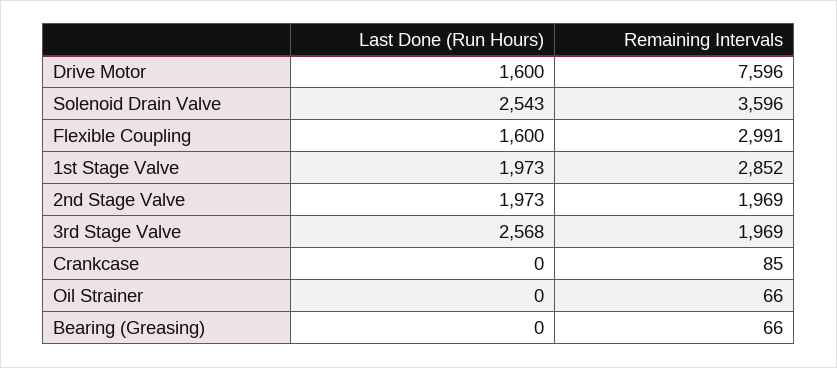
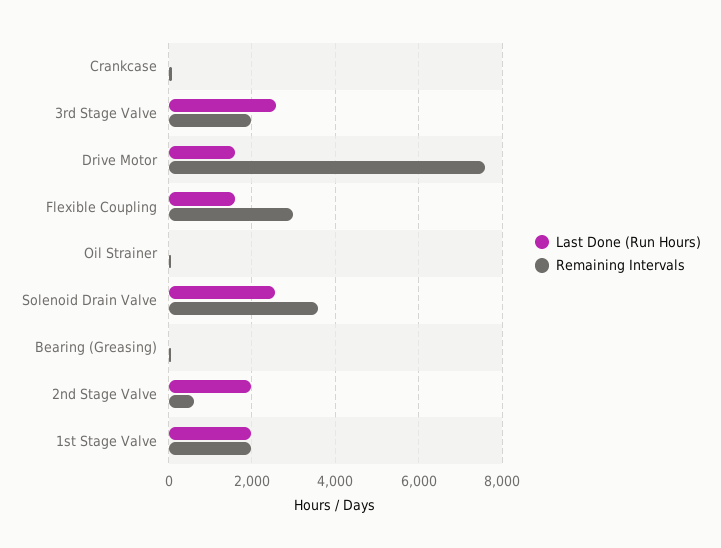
  {
    "Last Done (Run Hours)": {
      "Drive Motor": 1600,
      "Solenoid Drain Valve": 2543,
      "Flexible Coupling": 1600,
      "1st Stage Valve": 1973,
      "2nd Stage Valve": 1973,
      "3rd Stage Valve": 2568,
      "Crankcase": 0,
      "Oil Strainer": 0,
      "Bearing (Greasing)": 0
    },
    "Remaining Intervals": {
      "Drive Motor": 7596,
      "Solenoid Drain Valve": 3596,
      "Flexible Coupling": 2991,
-     "1st Stage Valve": 2852,
+     "1st Stage Valve": 2000,
-     "2nd Stage Valve": 1969,
+     "2nd Stage Valve": 600,
      "3rd Stage Valve": 1969,
      "Crankcase": 85,
      "Oil Strainer": 66,
      "Bearing (Greasing)": 66
    }
  }

